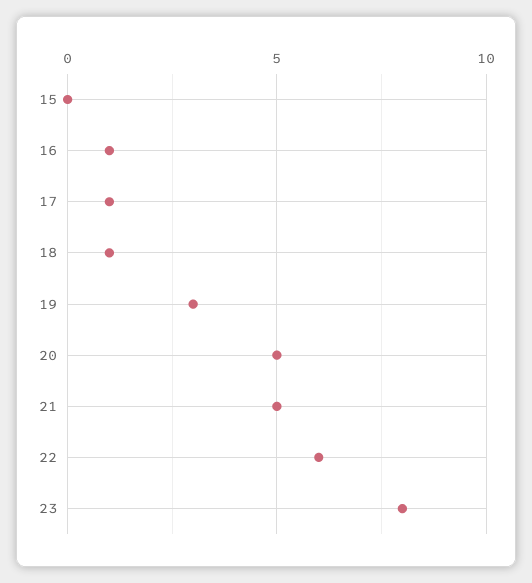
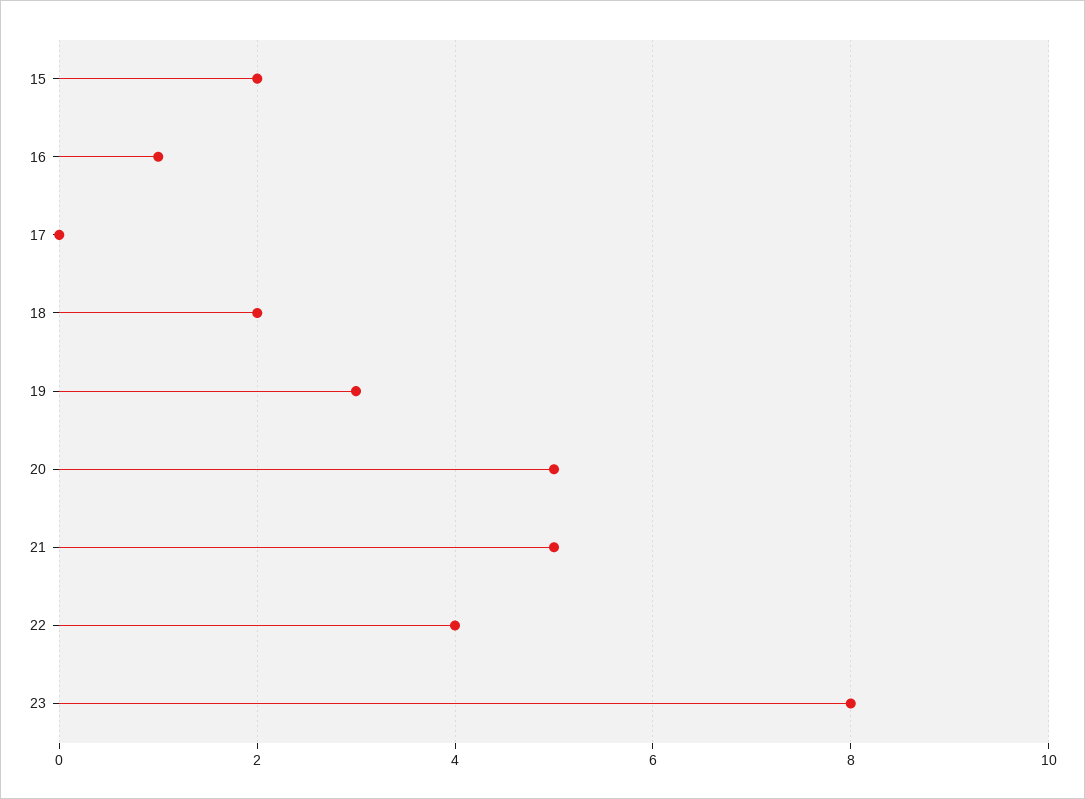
  {
-   "15": 0,
+   "15": 2,
    "16": 1,
-   "17": 1,
+   "17": 0,
-   "18": 1,
+   "18": 2,
    "19": 3,
    "20": 5,
    "21": 5,
-   "22": 6,
+   "22": 4,
    "23": 8
  }

